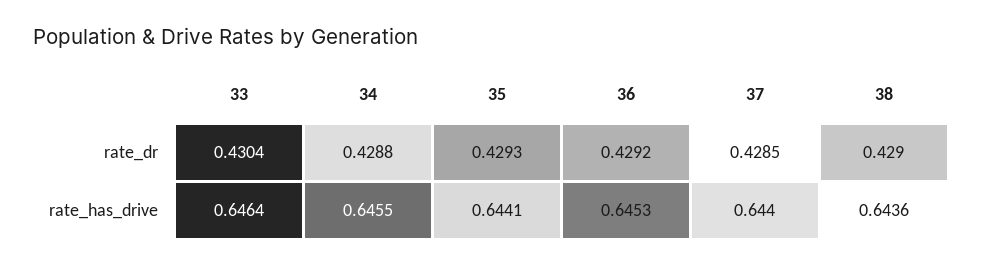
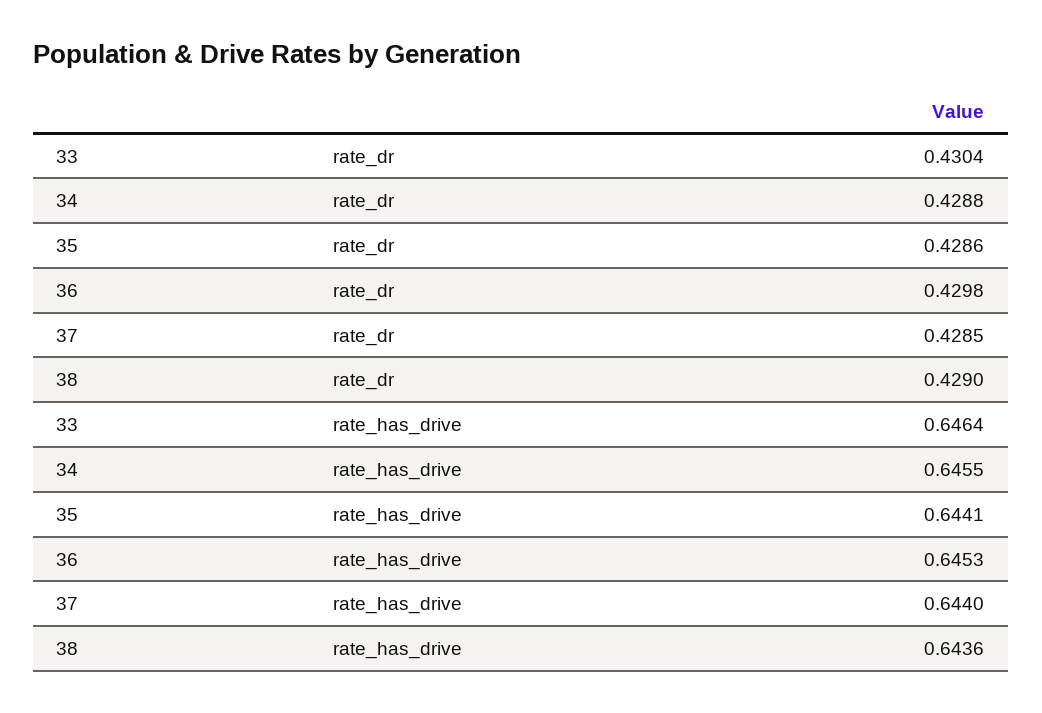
  {
    "33": {
      "rate_dr": 0.4304,
      "rate_has_drive": 0.6464
    },
    "34": {
      "rate_dr": 0.4288,
      "rate_has_drive": 0.6455
    },
    "35": {
-     "rate_dr": 0.4293,
+     "rate_dr": 0.4286,
      "rate_has_drive": 0.6441
    },
    "36": {
-     "rate_dr": 0.4292,
+     "rate_dr": 0.4298,
      "rate_has_drive": 0.6453
    },
    "37": {
      "rate_dr": 0.4285,
      "rate_has_drive": 0.644
    },
    "38": {
      "rate_dr": 0.429,
      "rate_has_drive": 0.6436
    }
  }

